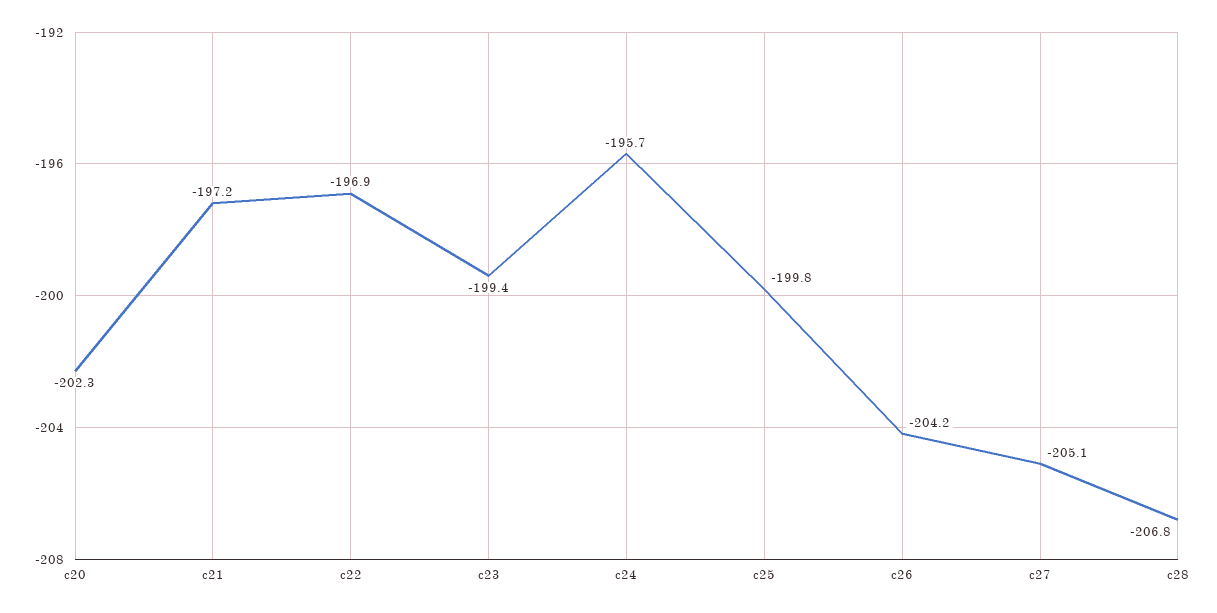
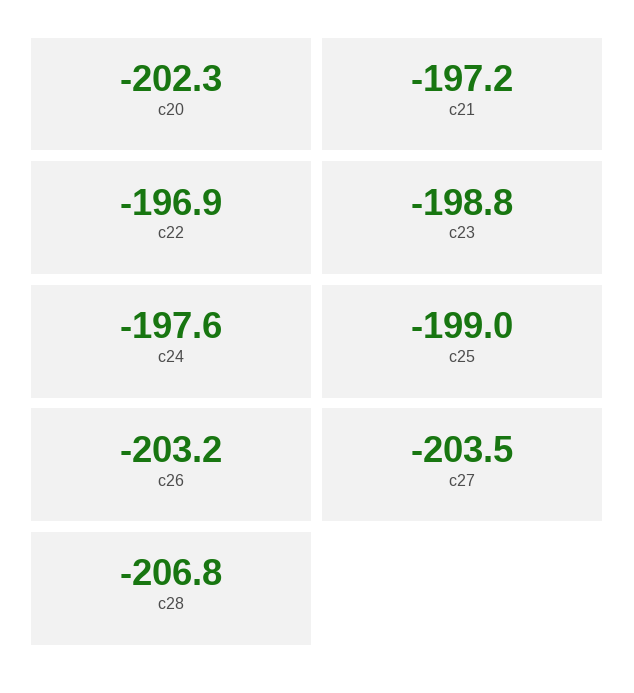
  {
    "c20": -202.3,
    "c21": -197.2,
    "c22": -196.9,
-   "c23": -199.4,
+   "c23": -198.8,
-   "c24": -195.7,
+   "c24": -197.6,
-   "c25": -199.8,
+   "c25": -199,
-   "c26": -204.2,
+   "c26": -203.2,
-   "c27": -205.1,
+   "c27": -203.5,
    "c28": -206.8
  }

